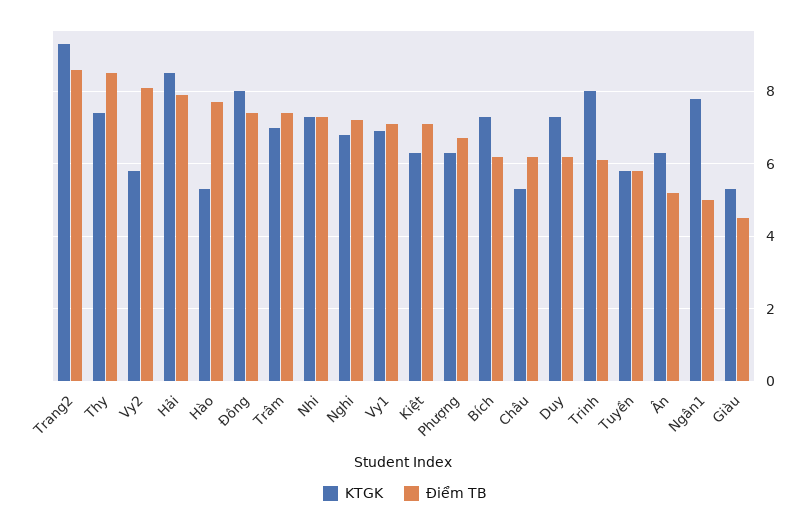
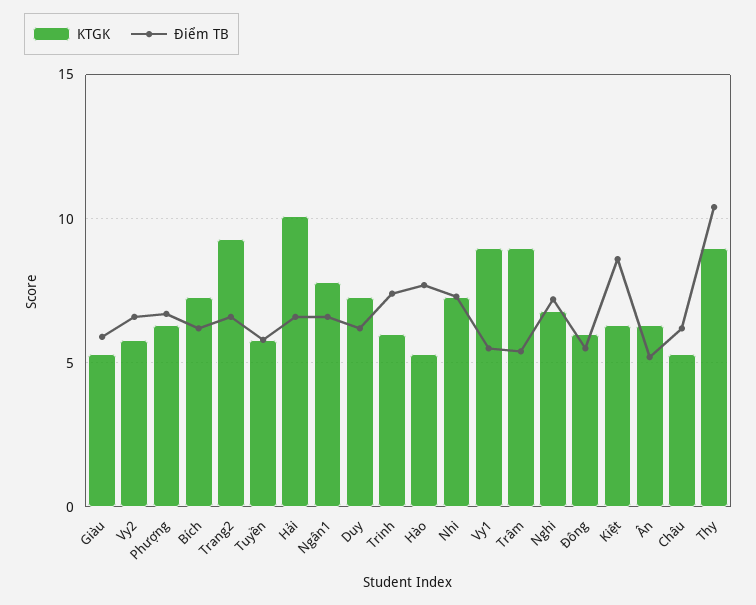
  {
    "KTGK": {
      "Trang2": 9.5,
-     "Thy": 7.5,
+     "Thy": 9,
      "Vy2": 6,
-     "Hải": 8.5,
+     "Hải": 10,
      "Hào": 5.5,
-     "Đông": 8,
+     "Đông": 6,
-     "Trâm": 7,
+     "Trâm": 9,
      "Nhi": 7.5,
      "Nghi": 7,
-     "Vy1": 7,
+     "Vy1": 9,
      "Kiệt": 6.5,
      "Phượng": 6.5,
      "Bích": 7.5,
      "Châu": 5.5,
      "Duy": 7.5,
-     "Trinh": 8,
+     "Trinh": 6,
      "Tuyền": 6,
      "Ân": 6.5,
      "Ngân1": 8,
      "Giàu": 5.5
    },
    "Điểm TB": {
-     "Trang2": 8.5,
+     "Trang2": 6.5,
-     "Thy": 8.5,
+     "Thy": 10.5,
-     "Vy2": 8,
+     "Vy2": 6.5,
-     "Hải": 8,
+     "Hải": 6.5,
      "Hào": 7.5,
-     "Đông": 7.5,
+     "Đông": 5.5,
-     "Trâm": 7.5,
+     "Trâm": 5.5,
      "Nhi": 7.5,
      "Nghi": 7,
-     "Vy1": 7,
+     "Vy1": 5.5,
-     "Kiệt": 7,
+     "Kiệt": 8.5,
      "Phượng": 6.5,
      "Bích": 6,
      "Châu": 6,
      "Duy": 6,
-     "Trinh": 6,
+     "Trinh": 7.5,
      "Tuyền": 6,
      "Ân": 5,
-     "Ngân1": 5,
+     "Ngân1": 6.5,
-     "Giàu": 4.5
+     "Giàu": 6
    }
  }

